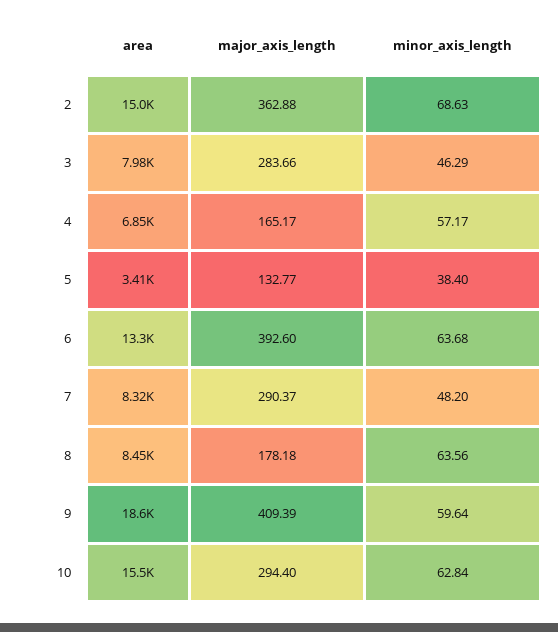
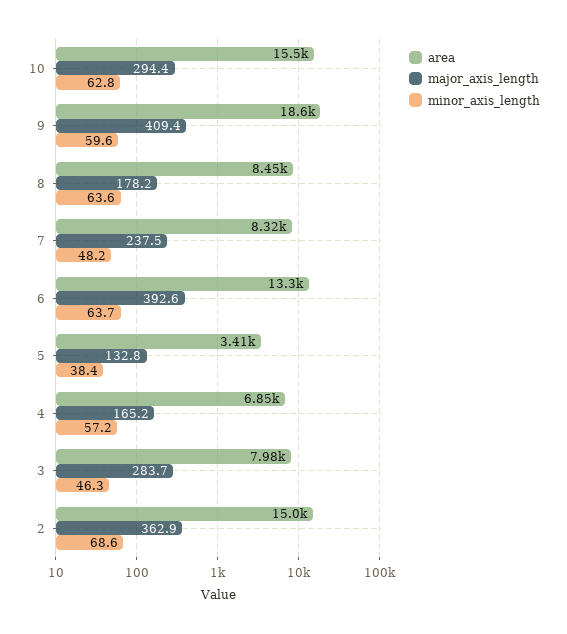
  {
    "area": {
      "2": 15000,
      "3": 7980,
      "4": 6850,
      "5": 3410,
      "6": 13300,
      "7": 8320,
      "8": 8450,
      "9": 18600,
      "10": 15500
    },
    "major_axis_length": {
      "2": 362.88,
      "3": 283.66,
      "4": 165.17,
      "5": 132.77,
      "6": 392.6,
-     "7": 290.37,
+     "7": 237.5,
      "8": 178.18,
      "9": 409.39,
      "10": 294.4
    },
    "minor_axis_length": {
      "2": 68.63,
      "3": 46.29,
      "4": 57.17,
      "5": 38.4,
      "6": 63.68,
      "7": 48.2,
      "8": 63.56,
      "9": 59.64,
      "10": 62.84
    }
  }

